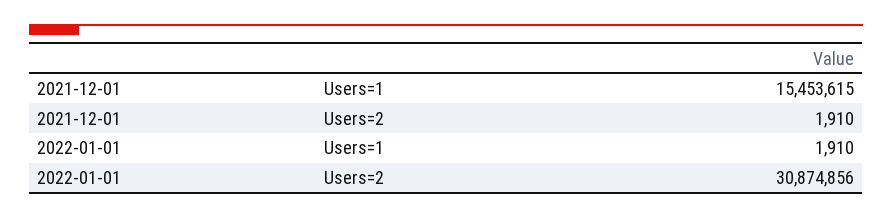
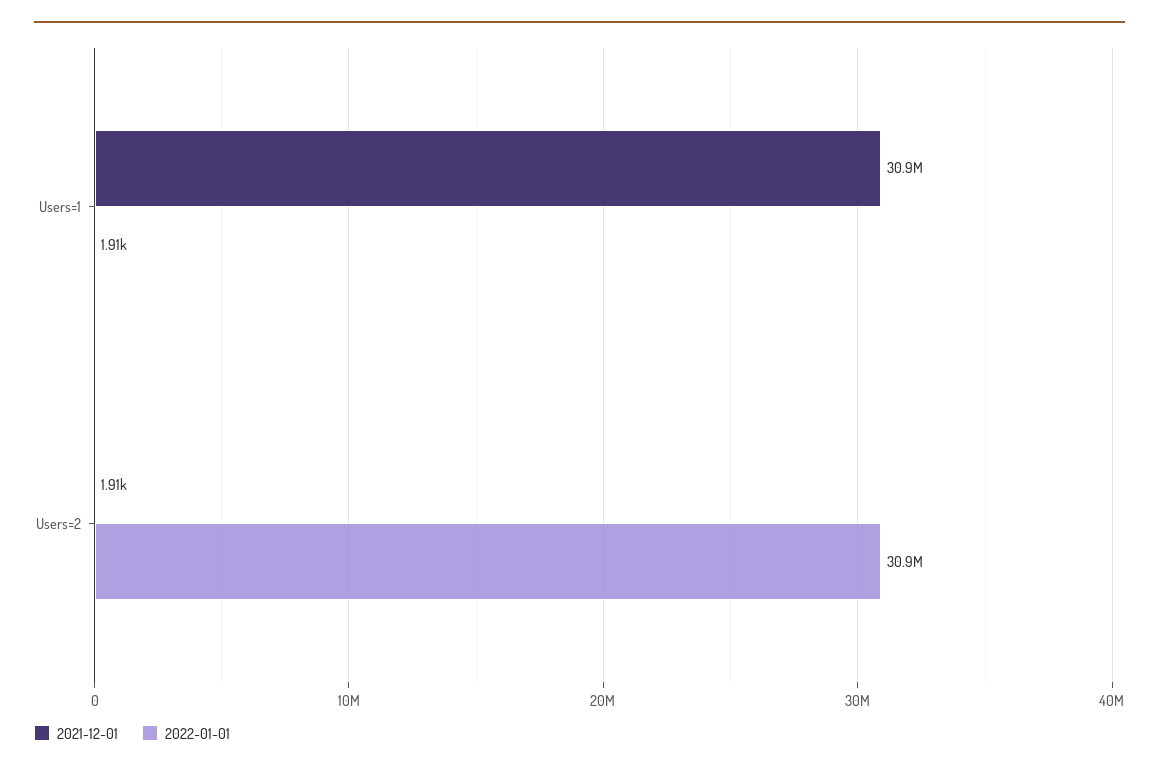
  {
    "2021-12-01": {
-     "Users=1": 15453615,
+     "Users=1": 30900000,
      "Users=2": 1910
    },
    "2022-01-01": {
      "Users=1": 1910,
      "Users=2": 30874856
    }
  }

